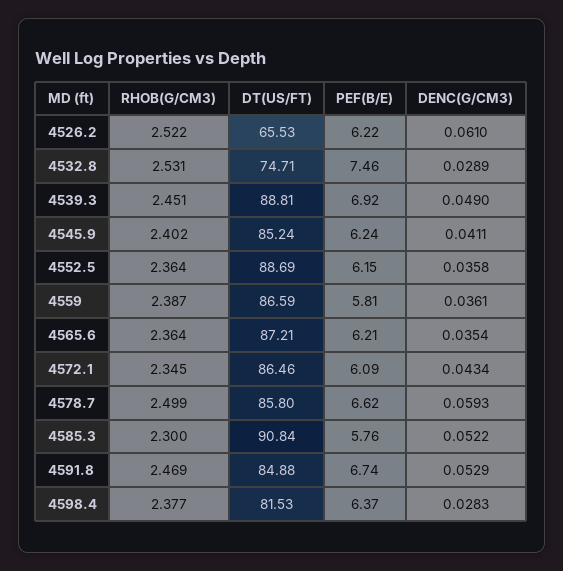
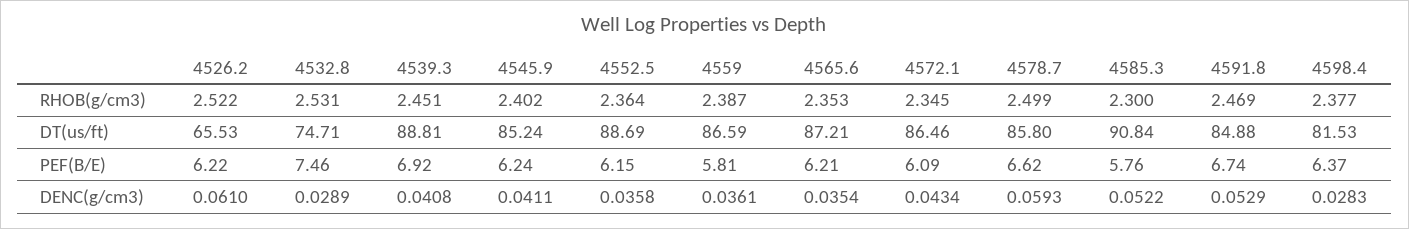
  {
    "RHOB(G/CM3)": {
      "4526.2": 2.522,
      "4532.8": 2.531,
      "4539.3": 2.451,
      "4545.9": 2.402,
      "4552.5": 2.364,
      "4559": 2.387,
-     "4565.6": 2.364,
+     "4565.6": 2.353,
      "4572.1": 2.345,
      "4578.7": 2.499,
      "4585.3": 2.3,
      "4591.8": 2.469,
      "4598.4": 2.377
    },
    "DT(US/FT)": {
      "4526.2": 65.53,
      "4532.8": 74.71,
      "4539.3": 88.81,
      "4545.9": 85.24,
      "4552.5": 88.69,
      "4559": 86.59,
      "4565.6": 87.21,
      "4572.1": 86.46,
      "4578.7": 85.8,
      "4585.3": 90.84,
      "4591.8": 84.88,
      "4598.4": 81.53
    },
    "PEF(B/E)": {
      "4526.2": 6.22,
      "4532.8": 7.46,
      "4539.3": 6.92,
      "4545.9": 6.24,
      "4552.5": 6.15,
      "4559": 5.81,
      "4565.6": 6.21,
      "4572.1": 6.09,
      "4578.7": 6.62,
      "4585.3": 5.76,
      "4591.8": 6.74,
      "4598.4": 6.37
    },
    "DENC(G/CM3)": {
      "4526.2": 0.061,
      "4532.8": 0.0289,
-     "4539.3": 0.049,
+     "4539.3": 0.0408,
      "4545.9": 0.0411,
      "4552.5": 0.0358,
      "4559": 0.0361,
      "4565.6": 0.0354,
      "4572.1": 0.0434,
      "4578.7": 0.0593,
      "4585.3": 0.0522,
      "4591.8": 0.0529,
      "4598.4": 0.0283
    }
  }

